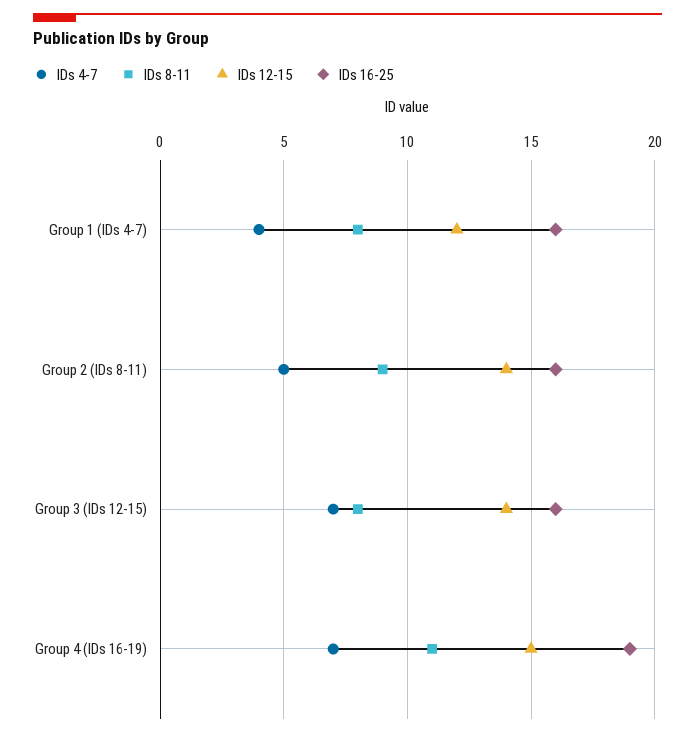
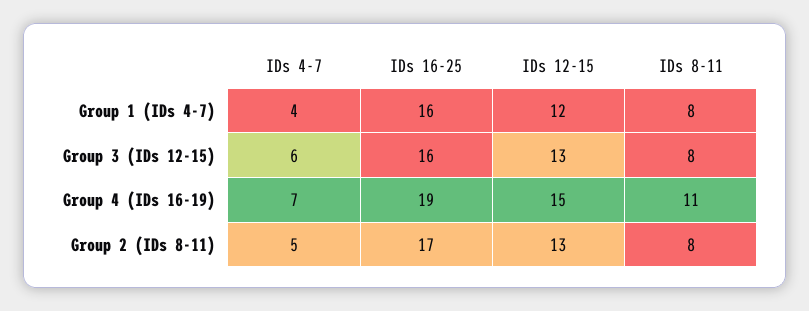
  {
    "IDs 4-7": {
      "Group 1 (IDs 4-7)": 4,
      "Group 2 (IDs 8-11)": 5,
-     "Group 3 (IDs 12-15)": 7,
+     "Group 3 (IDs 12-15)": 6,
      "Group 4 (IDs 16-19)": 7
    },
    "IDs 8-11": {
      "Group 1 (IDs 4-7)": 8,
-     "Group 2 (IDs 8-11)": 9,
+     "Group 2 (IDs 8-11)": 8,
      "Group 3 (IDs 12-15)": 8,
      "Group 4 (IDs 16-19)": 11
    },
    "IDs 12-15": {
      "Group 1 (IDs 4-7)": 12,
-     "Group 2 (IDs 8-11)": 14,
+     "Group 2 (IDs 8-11)": 13,
-     "Group 3 (IDs 12-15)": 14,
+     "Group 3 (IDs 12-15)": 13,
      "Group 4 (IDs 16-19)": 15
    },
    "IDs 16-25": {
      "Group 1 (IDs 4-7)": 16,
-     "Group 2 (IDs 8-11)": 16,
+     "Group 2 (IDs 8-11)": 17,
      "Group 3 (IDs 12-15)": 16,
      "Group 4 (IDs 16-19)": 19
    }
  }

